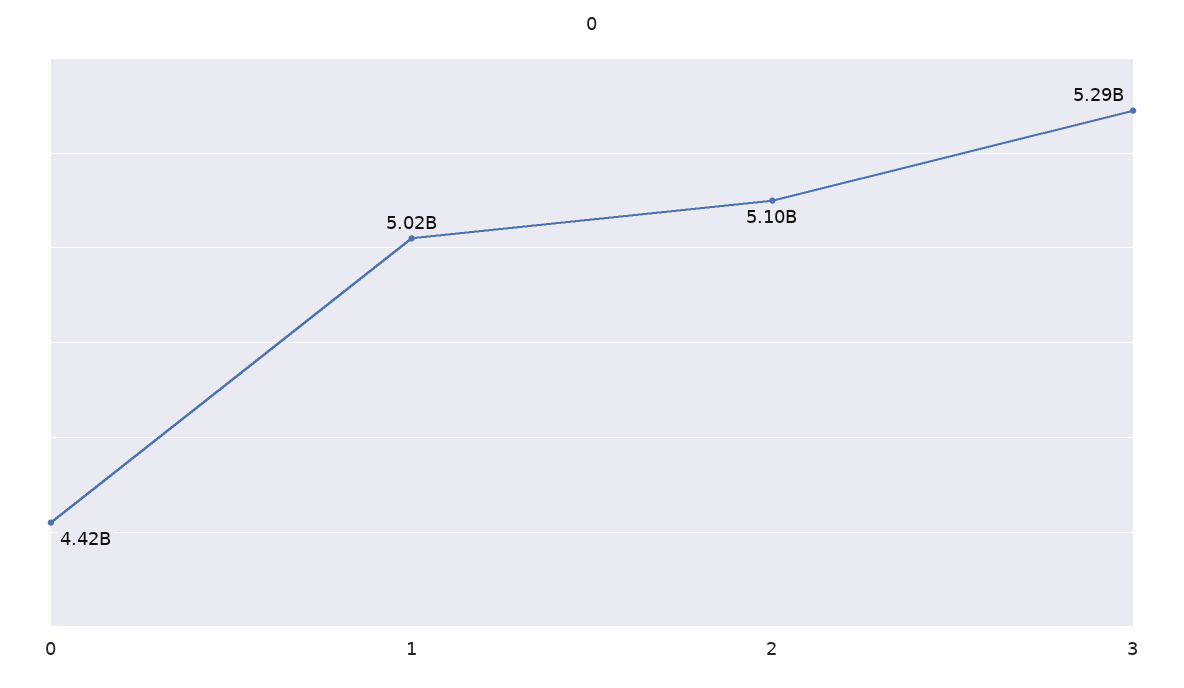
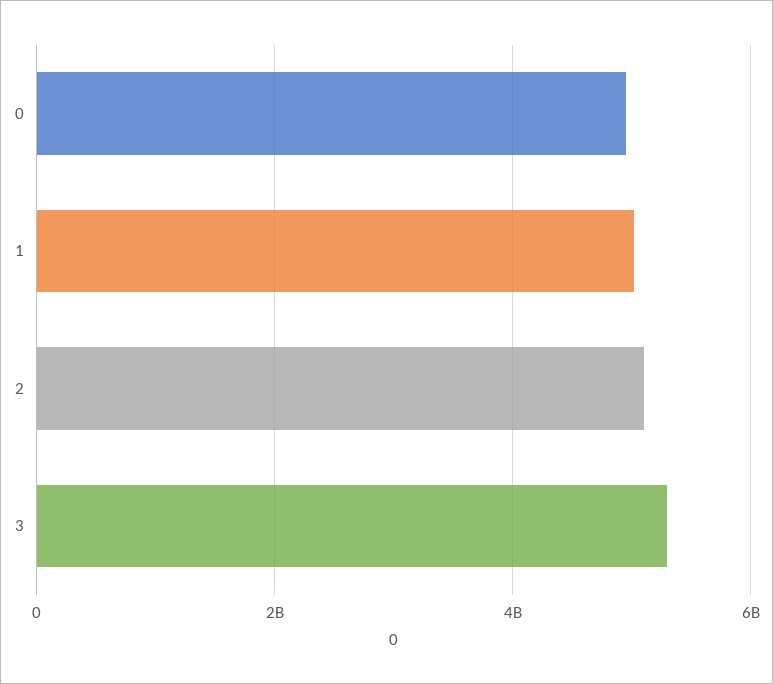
  {
-   "0": 4420000000,
+   "0": 5000000000,
    "1": 5020000000,
    "2": 5100000000,
    "3": 5290000000
  }

